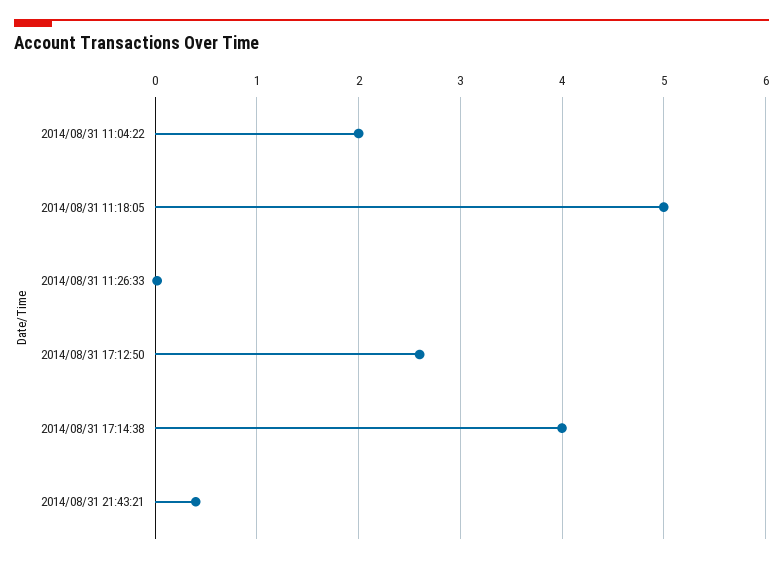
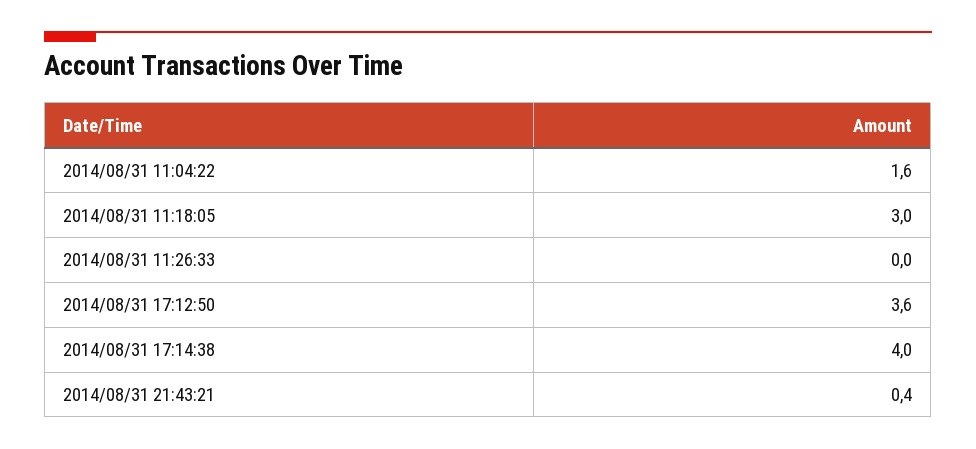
  {
-   "2014/08/31 11:04:22": 2,
+   "2014/08/31 11:04:22": 1.6,
-   "2014/08/31 11:18:05": 5,
+   "2014/08/31 11:18:05": 3,
    "2014/08/31 11:26:33": 0,
-   "2014/08/31 17:12:50": 2.6,
+   "2014/08/31 17:12:50": 3.6,
    "2014/08/31 17:14:38": 4,
    "2014/08/31 21:43:21": 0.4
  }

